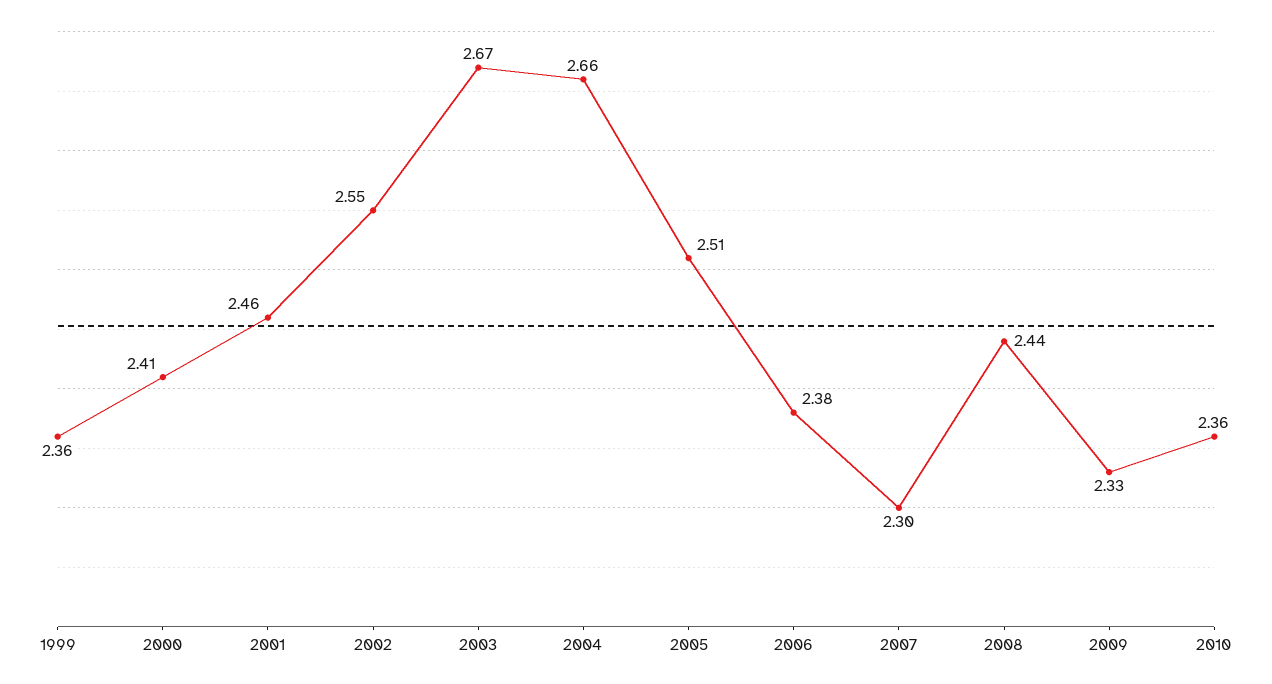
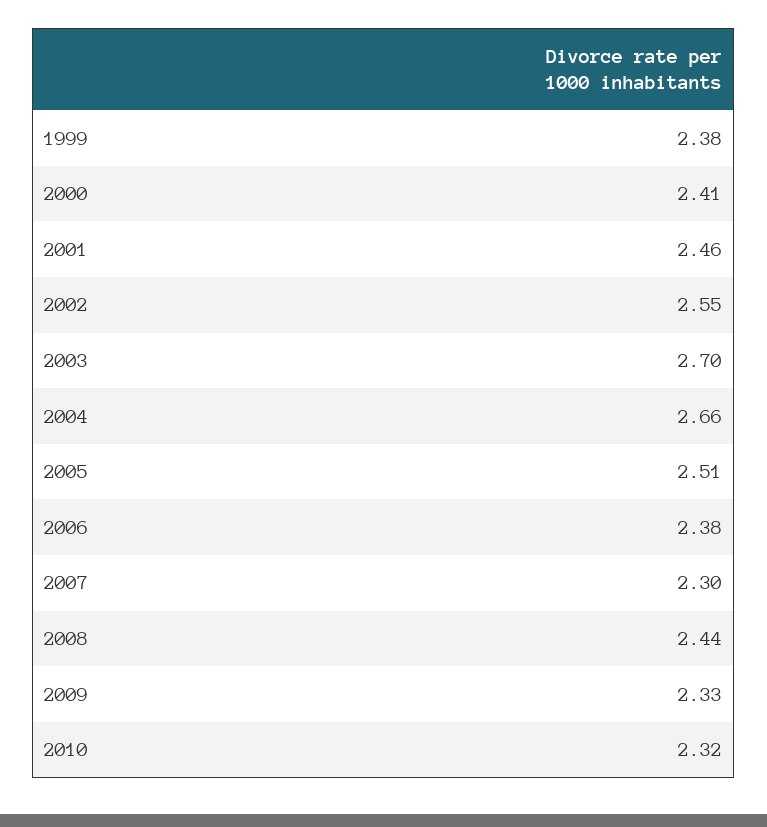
  {
-   "1999": 2.36,
+   "1999": 2.38,
    "2000": 2.41,
    "2001": 2.46,
    "2002": 2.55,
-   "2003": 2.67,
+   "2003": 2.7,
    "2004": 2.66,
    "2005": 2.51,
    "2006": 2.38,
    "2007": 2.3,
    "2008": 2.44,
    "2009": 2.33,
-   "2010": 2.36
+   "2010": 2.32
  }

